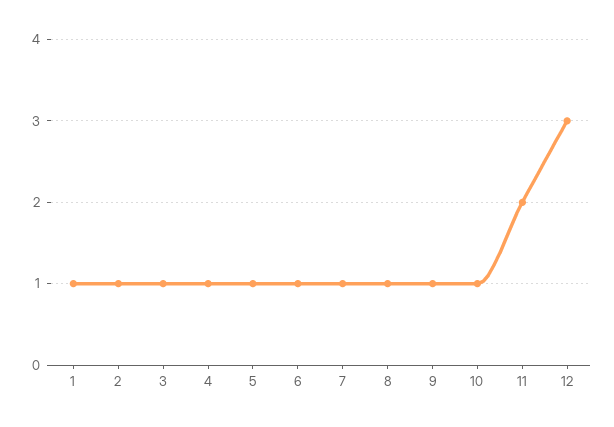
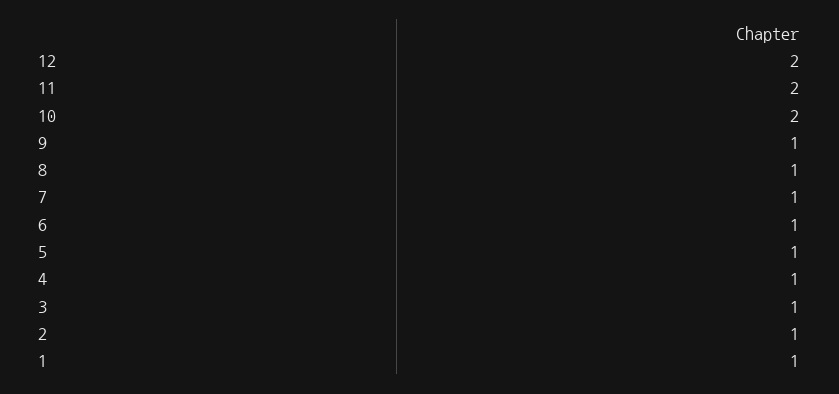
  {
    "1": 1,
    "2": 1,
    "3": 1,
    "4": 1,
    "5": 1,
    "6": 1,
    "7": 1,
    "8": 1,
    "9": 1,
-   "10": 1,
+   "10": 2,
    "11": 2,
-   "12": 3
+   "12": 2
  }

